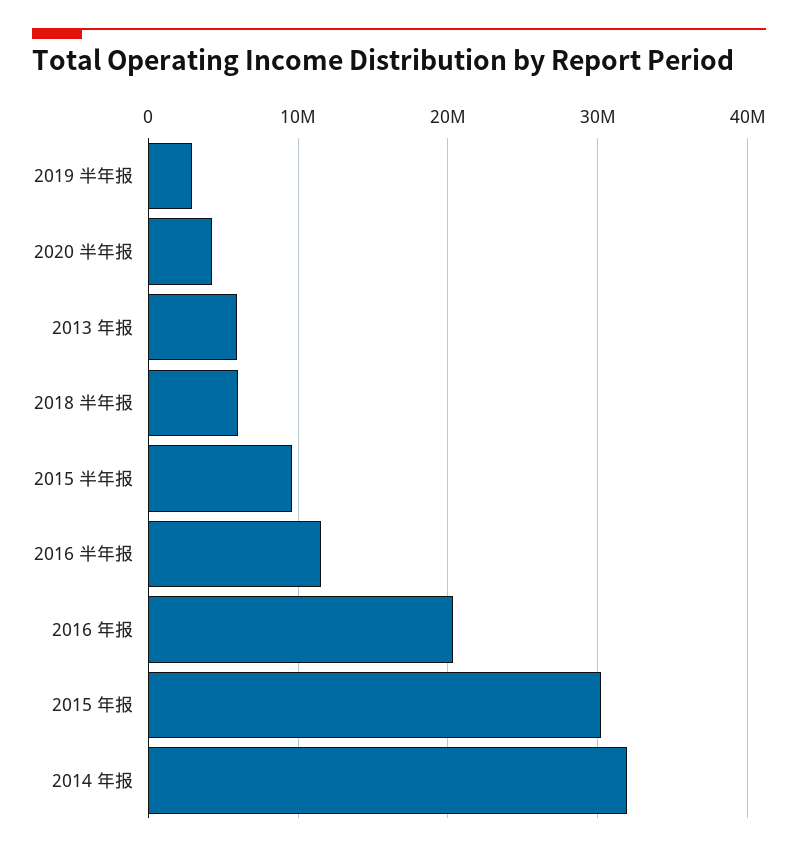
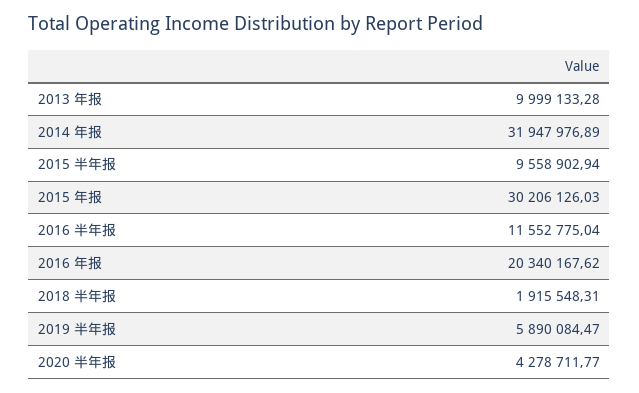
  {
-   "2019 半年报": 3000000,
+   "2019 半年报": 5890084.47,
    "2020 半年报": 4278711.77,
-   "2013 年报": 6000000,
+   "2013 年报": 9999133.28,
-   "2018 半年报": 6000000,
+   "2018 半年报": 1915548.31,
    "2015 半年报": 9558902.94,
    "2016 半年报": 11552775.04,
    "2016 年报": 20340167.62,
    "2015 年报": 30206126.03,
    "2014 年报": 31947976.89
  }

